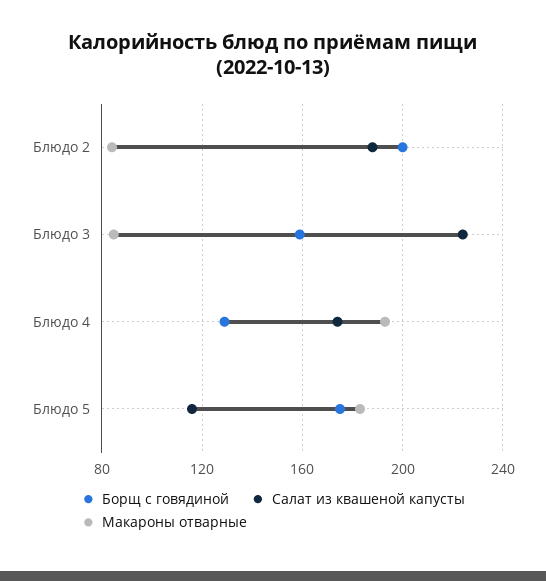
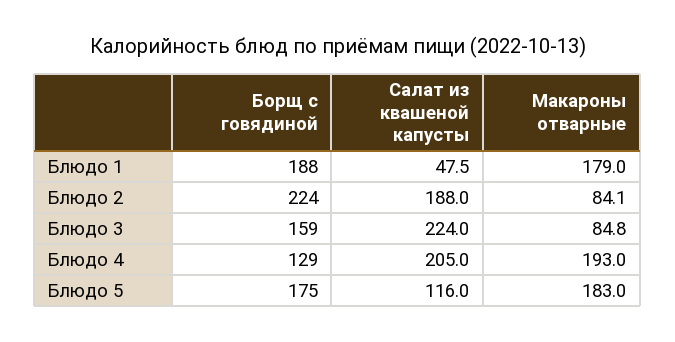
  {
    "Борщ с говядиной": {
-     "Блюдо 2": 200,
+     "Блюдо 2": 224,
      "Блюдо 3": 159,
      "Блюдо 4": 129,
-     "Блюдо 5": 175
+     "Блюдо 5": 175,
+     "Блюдо 1": 188
    },
    "Салат из квашеной капусты": {
      "Блюдо 2": 188,
      "Блюдо 3": 224,
-     "Блюдо 4": 175,
+     "Блюдо 4": 205,
-     "Блюдо 5": 116
+     "Блюдо 5": 116,
+     "Блюдо 1": 47.5
    },
    "Макароны отварные": {
      "Блюдо 2": 84.1,
      "Блюдо 3": 84.8,
      "Блюдо 4": 193,
-     "Блюдо 5": 183
+     "Блюдо 5": 183,
+     "Блюдо 1": 179
    }
  }

